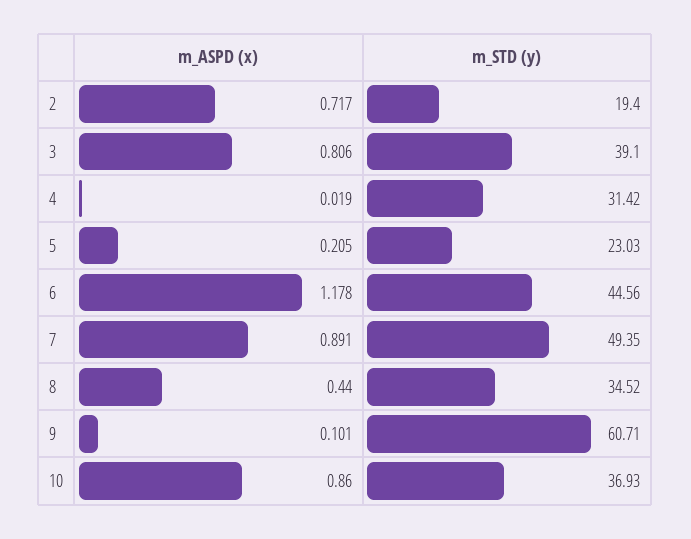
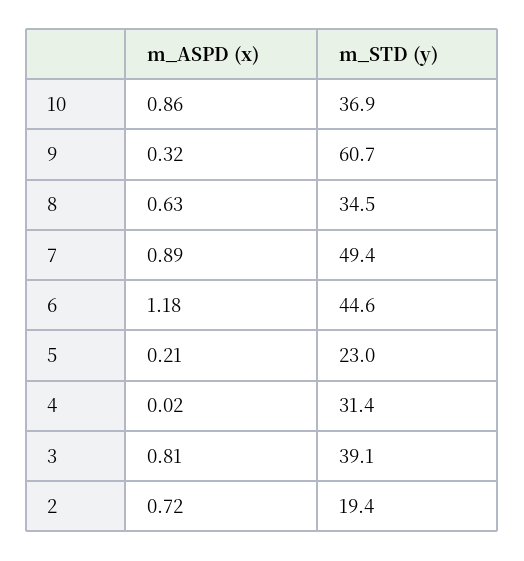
  {
    "m_ASPD (x)": {
      "2": 0.717,
      "3": 0.806,
      "4": 0.019,
      "5": 0.205,
      "6": 1.178,
      "7": 0.891,
-     "8": 0.44,
+     "8": 0.63,
-     "9": 0.101,
+     "9": 0.32,
      "10": 0.86
    },
    "m_STD (y)": {
      "2": 19.4,
      "3": 39.1,
      "4": 31.42,
      "5": 23.03,
      "6": 44.56,
      "7": 49.35,
      "8": 34.52,
      "9": 60.71,
      "10": 36.93
    }
  }

